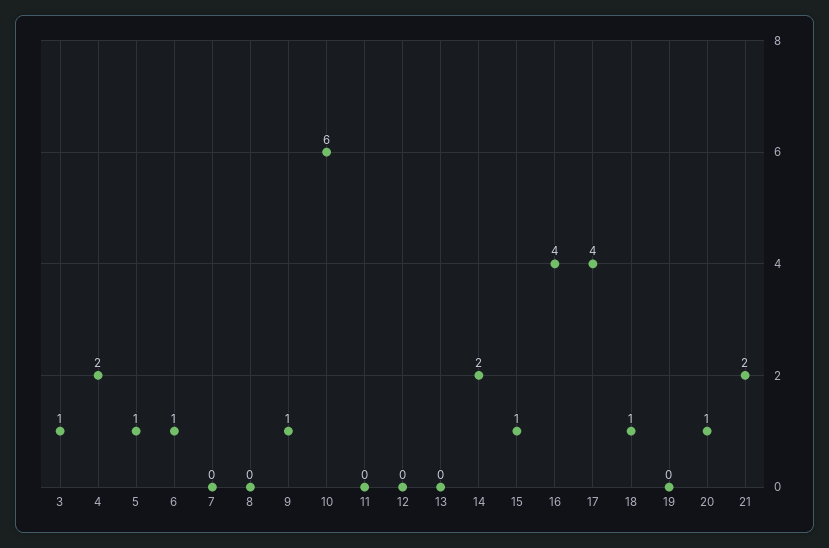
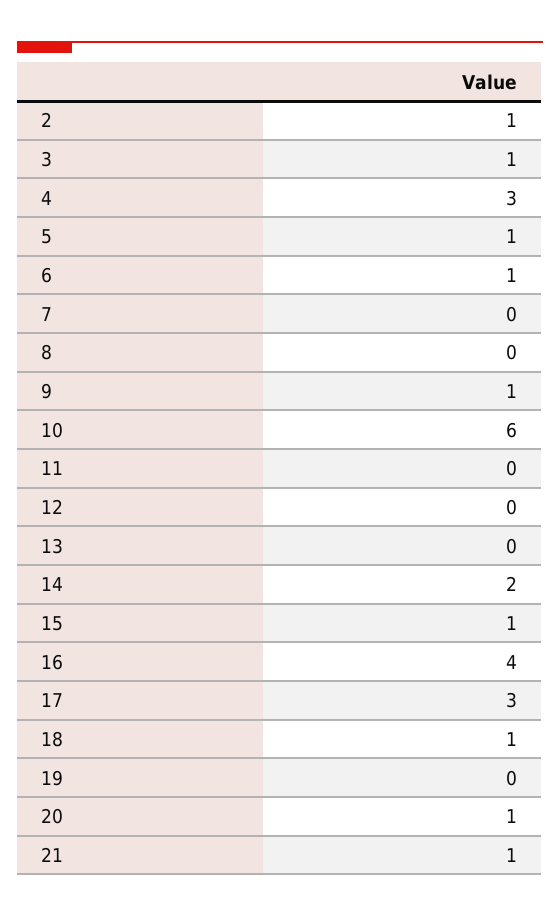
  {
    "3": 1,
-   "4": 2,
+   "4": 3,
    "5": 1,
    "6": 1,
    "7": 0,
    "8": 0,
    "9": 1,
    "10": 6,
    "11": 0,
    "12": 0,
    "13": 0,
    "14": 2,
    "15": 1,
    "16": 4,
-   "17": 4,
+   "17": 3,
    "18": 1,
    "19": 0,
    "20": 1,
-   "21": 2
+   "21": 1,
+   "2": 1
  }

